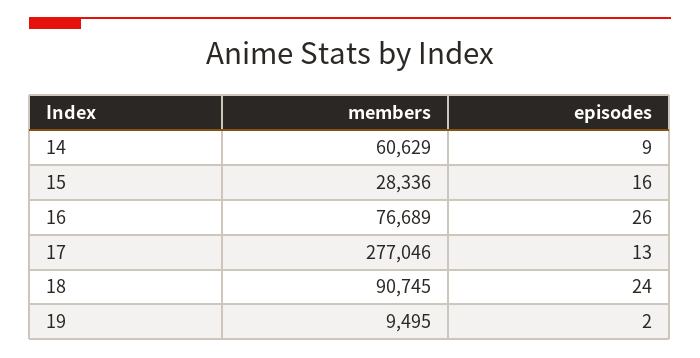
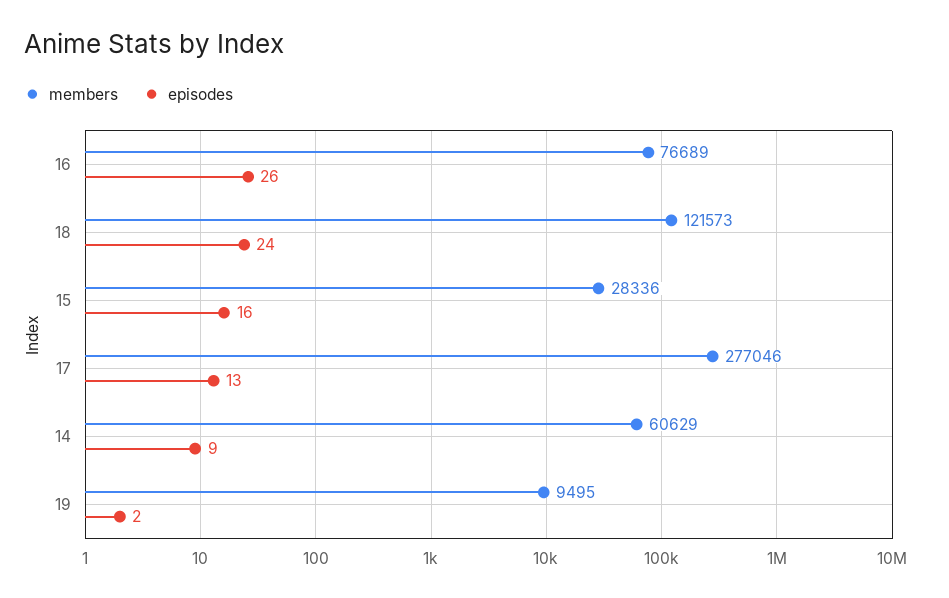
  {
    "members": {
      "14": 60629,
      "15": 28336,
      "16": 76689,
      "17": 277046,
-     "18": 90745,
+     "18": 121573,
      "19": 9495
    },
    "episodes": {
      "14": 9,
      "15": 16,
      "16": 26,
      "17": 13,
      "18": 24,
      "19": 2
    }
  }

